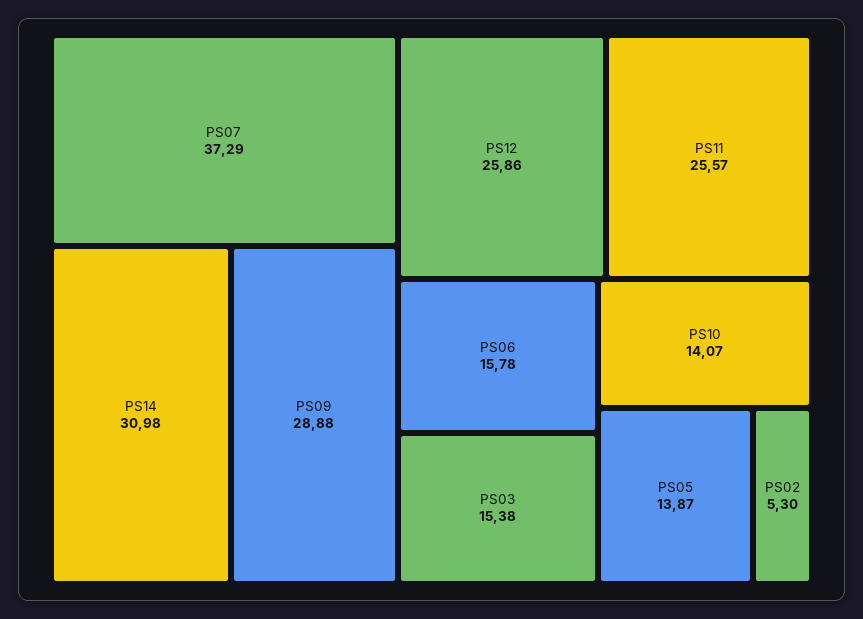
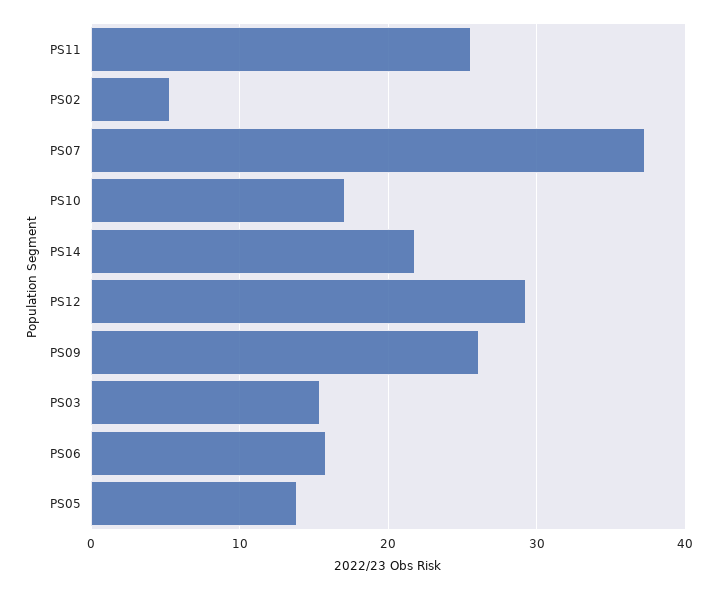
  {
    "PS07": 37.29,
-   "PS14": 30.98,
+   "PS14": 22,
-   "PS09": 28.88,
+   "PS09": 26,
-   "PS12": 25.86,
+   "PS12": 29,
    "PS11": 25.57,
    "PS06": 15.78,
    "PS03": 15.38,
-   "PS10": 14.07,
+   "PS10": 17,
    "PS05": 13.87,
    "PS02": 5.3
  }

